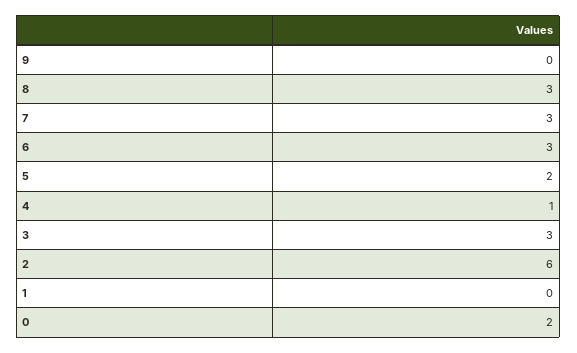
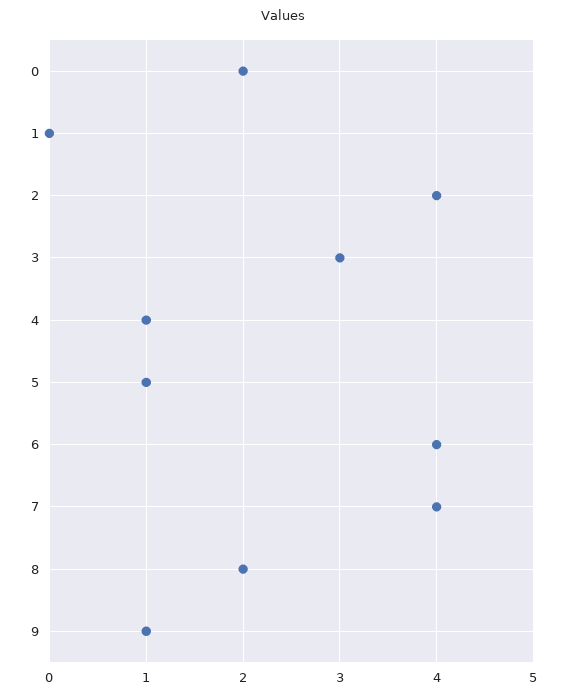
  {
-   "9": 0,
+   "9": 1,
-   "8": 3,
+   "8": 2,
-   "7": 3,
+   "7": 4,
-   "6": 3,
+   "6": 4,
-   "5": 2,
+   "5": 1,
    "4": 1,
    "3": 3,
-   "2": 6,
+   "2": 4,
    "1": 0,
    "0": 2
  }

